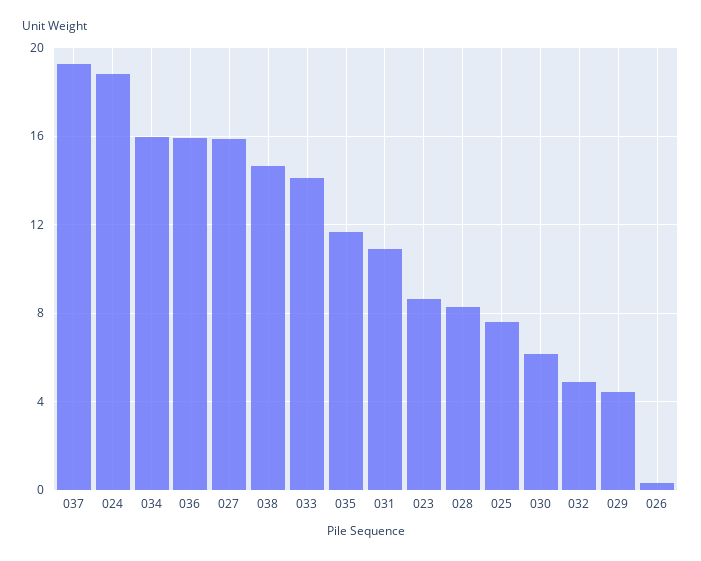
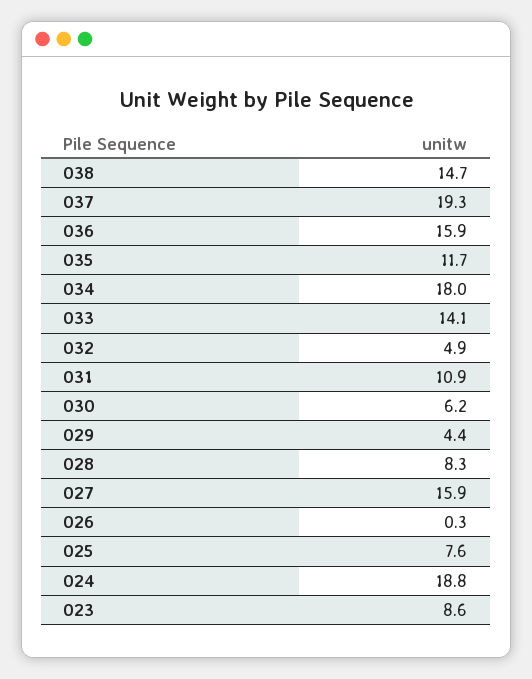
  {
    "037": 19.3,
    "024": 18.8,
-   "034": 16,
+   "034": 18,
    "036": 15.9,
    "027": 15.9,
    "038": 14.7,
    "033": 14.1,
    "035": 11.7,
    "031": 10.9,
    "023": 8.6,
    "028": 8.3,
    "025": 7.6,
    "030": 6.2,
    "032": 4.9,
    "029": 4.4,
    "026": 0.3
  }

